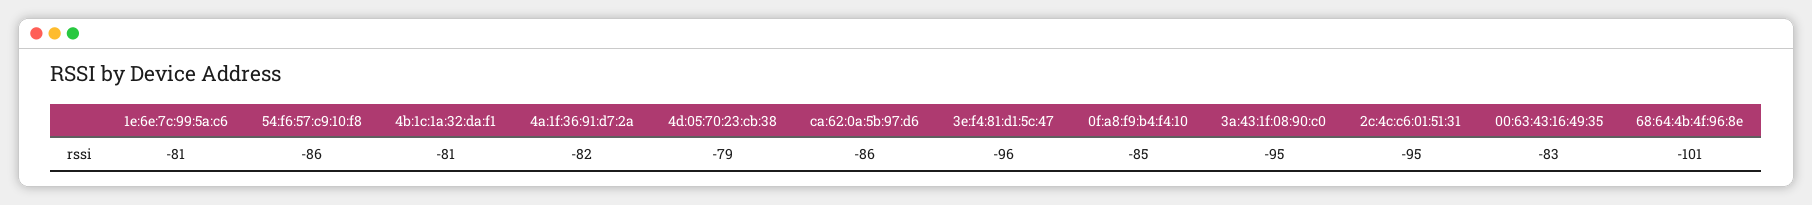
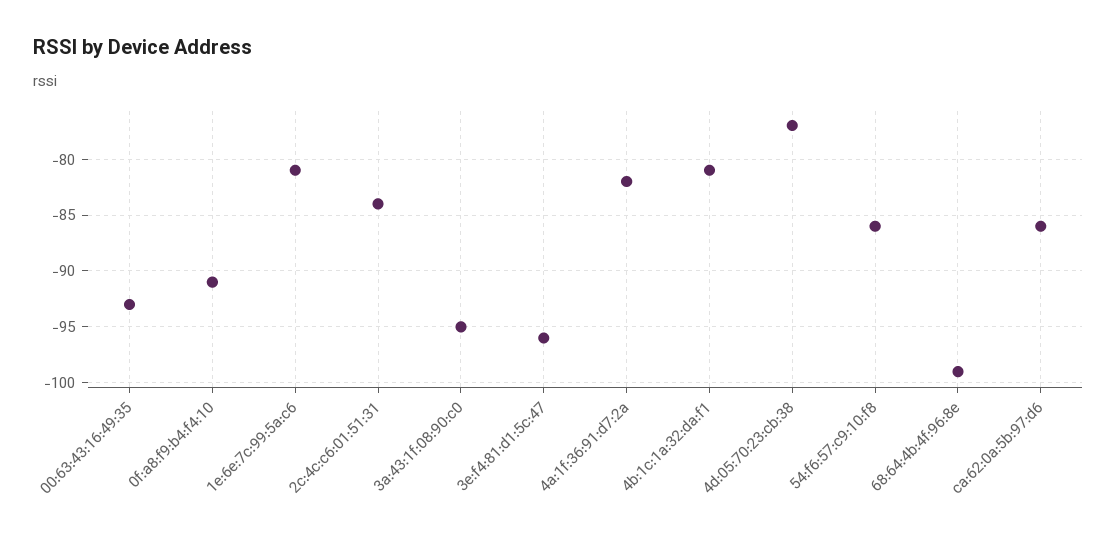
  {
    "1e:6e:7c:99:5a:c6": -81,
    "54:f6:57:c9:10:f8": -86,
    "4b:1c:1a:32:da:f1": -81,
    "4a:1f:36:91:d7:2a": -82,
-   "4d:05:70:23:cb:38": -79,
+   "4d:05:70:23:cb:38": -77,
    "ca:62:0a:5b:97:d6": -86,
    "3e:f4:81:d1:5c:47": -96,
-   "0f:a8:f9:b4:f4:10": -85,
+   "0f:a8:f9:b4:f4:10": -91,
    "3a:43:1f:08:90:c0": -95,
-   "2c:4c:c6:01:51:31": -95,
+   "2c:4c:c6:01:51:31": -84,
-   "00:63:43:16:49:35": -83,
+   "00:63:43:16:49:35": -93,
-   "68:64:4b:4f:96:8e": -101
+   "68:64:4b:4f:96:8e": -99
  }

